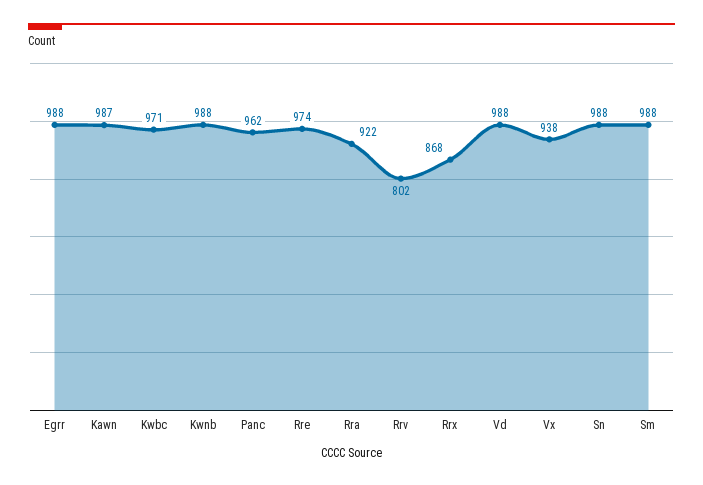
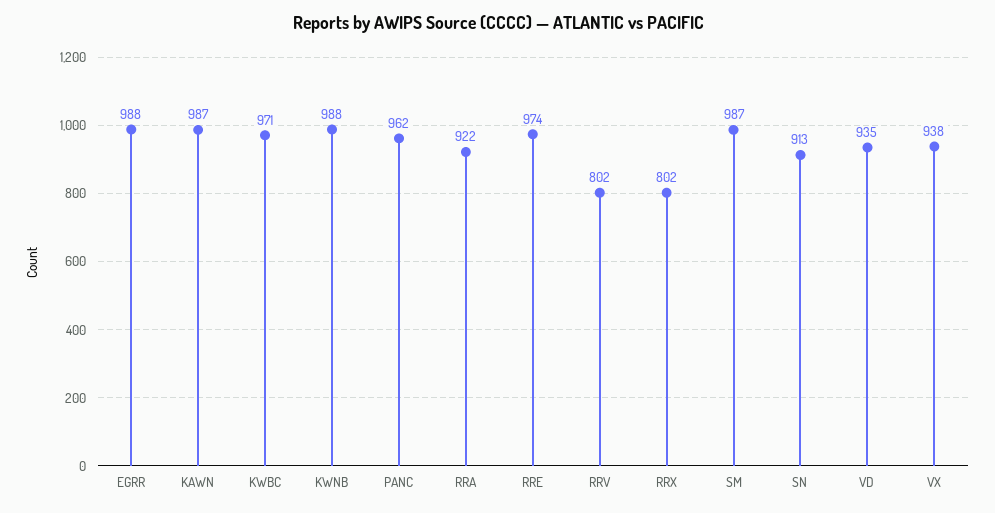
  {
    "Egrr": 988,
    "Kawn": 987,
    "Kwbc": 971,
    "Kwnb": 988,
    "Panc": 962,
    "Rre": 974,
    "Rra": 922,
    "Rrv": 802,
-   "Rrx": 868,
+   "Rrx": 802,
-   "Vd": 988,
+   "Vd": 935,
    "Vx": 938,
-   "Sn": 988,
+   "Sn": 913,
-   "Sm": 988
+   "Sm": 987
  }

